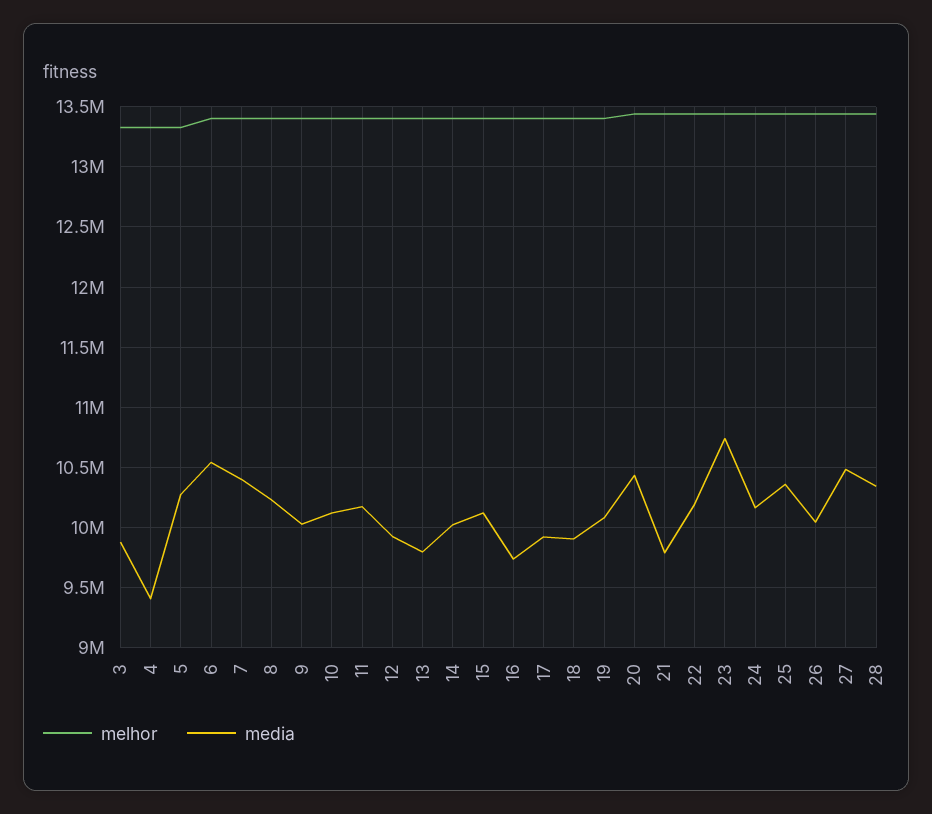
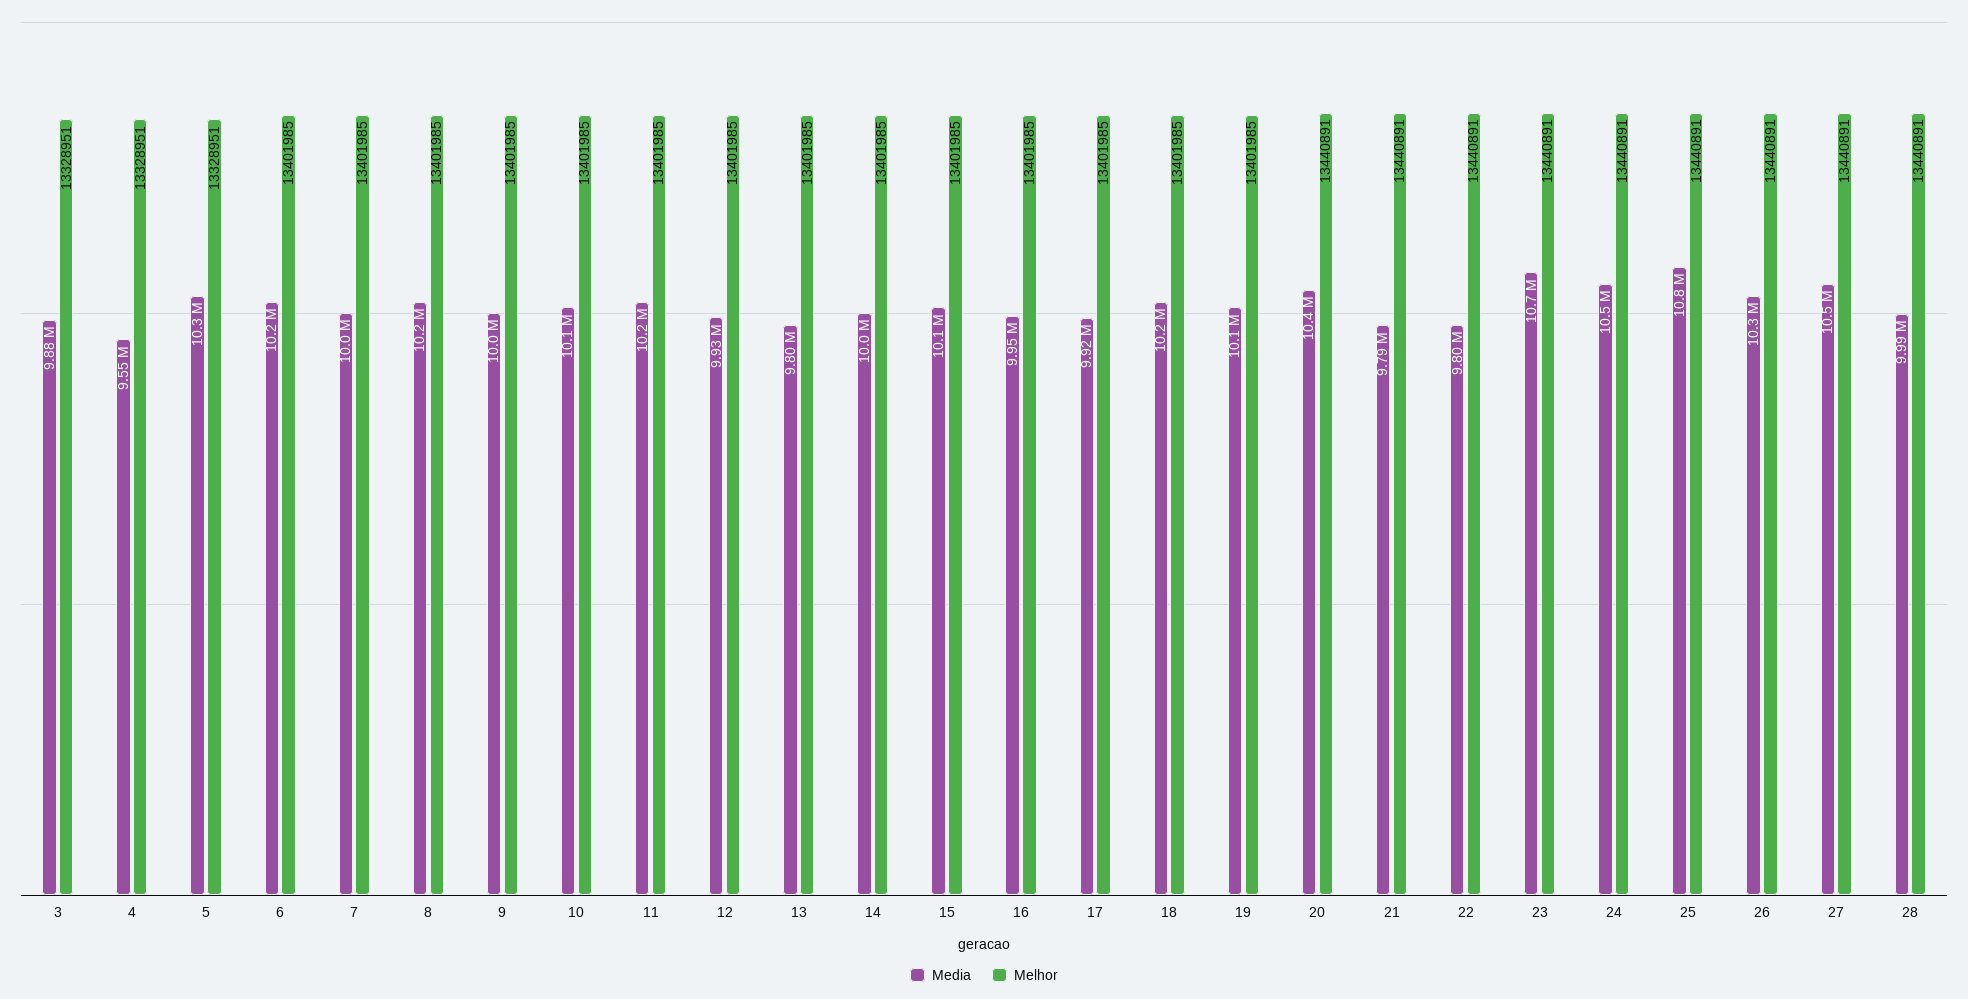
  {
    "melhor": {
      "3": 13328951,
      "4": 13328951,
      "5": 13328951,
      "6": 13401985,
      "7": 13401985,
      "8": 13401985,
      "9": 13401985,
      "10": 13401985,
      "11": 13401985,
      "12": 13401985,
      "13": 13401985,
      "14": 13401985,
      "15": 13401985,
      "16": 13401985,
      "17": 13401985,
      "18": 13401985,
      "19": 13401985,
      "20": 13440891,
      "21": 13440891,
      "22": 13440891,
      "23": 13440891,
      "24": 13440891,
      "25": 13440891,
      "26": 13440891,
      "27": 13440891,
      "28": 13440891
    },
    "media": {
      "3": 9880000,
-     "4": 9400000,
+     "4": 9550000,
      "5": 10300000,
-     "6": 10550000,
+     "6": 10200000,
-     "7": 10400000,
+     "7": 10000000,
      "8": 10200000,
      "9": 10000000,
      "10": 10100000,
      "11": 10200000,
      "12": 9930000,
      "13": 9800000,
      "14": 10000000,
      "15": 10100000,
-     "16": 9750000,
+     "16": 9950000,
      "17": 9920000,
-     "18": 9900000,
+     "18": 10200000,
      "19": 10100000,
      "20": 10400000,
      "21": 9790000,
-     "22": 10200000,
+     "22": 9800000,
      "23": 10700000,
-     "24": 10150000,
+     "24": 10500000,
-     "25": 10350000,
+     "25": 10800000,
-     "26": 10050000,
+     "26": 10300000,
      "27": 10500000,
-     "28": 10350000
+     "28": 9990000
    }
  }

